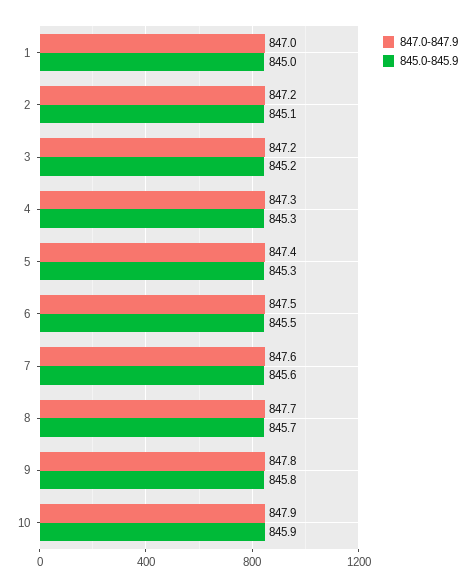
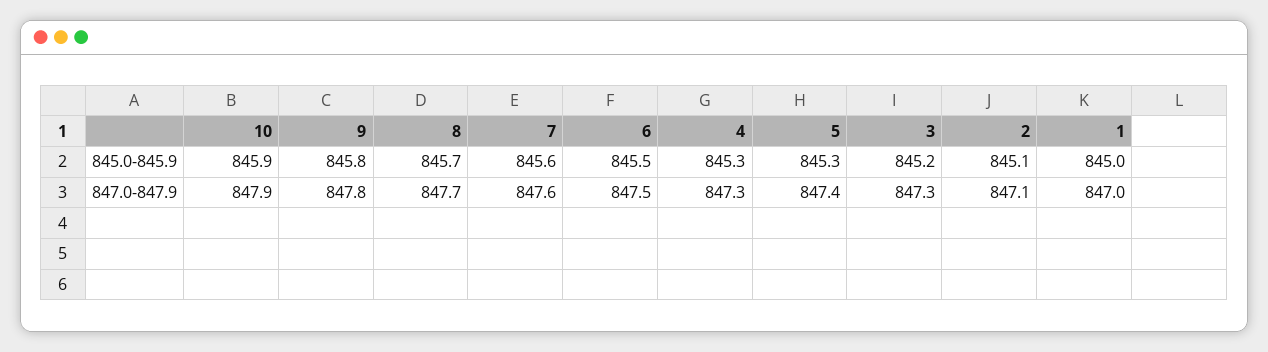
  {
    "847.0-847.9": {
      "1": 847,
-     "2": 847.2,
+     "2": 847.1,
-     "3": 847.2,
+     "3": 847.3,
      "4": 847.3,
      "5": 847.4,
      "6": 847.5,
      "7": 847.6,
      "8": 847.7,
      "9": 847.8,
      "10": 847.9
    },
    "845.0-845.9": {
      "1": 845,
      "2": 845.1,
      "3": 845.2,
      "4": 845.3,
      "5": 845.3,
      "6": 845.5,
      "7": 845.6,
      "8": 845.7,
      "9": 845.8,
      "10": 845.9
    }
  }

